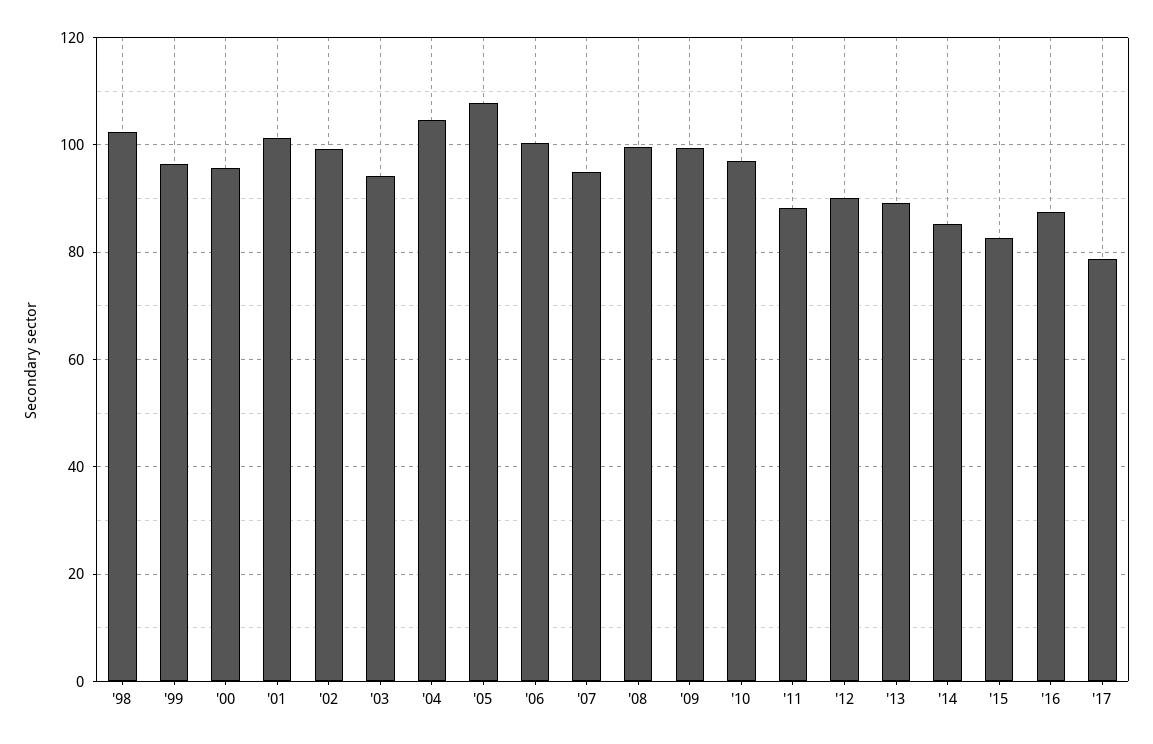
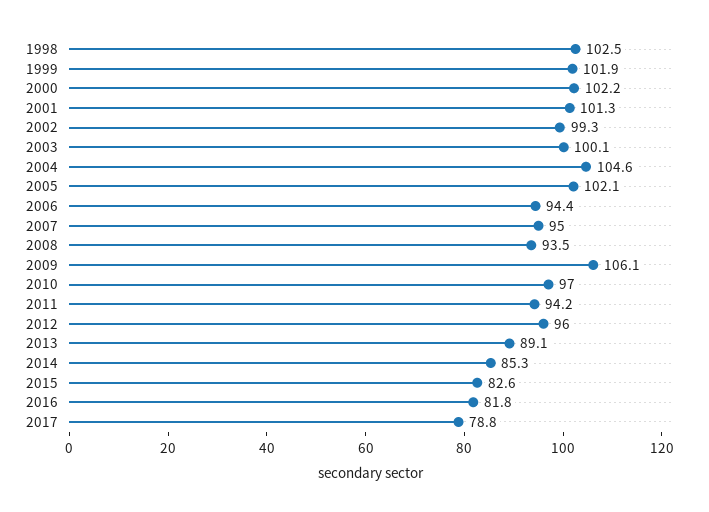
  {
    "'98": 102.5,
-   "'99": 96,
+   "'99": 101.9,
-   "'00": 96,
+   "'00": 102.2,
    "'01": 101.3,
    "'02": 99.3,
-   "'03": 94,
+   "'03": 100.1,
    "'04": 104.6,
-   "'05": 108,
+   "'05": 102.1,
-   "'06": 100,
+   "'06": 94.4,
    "'07": 95,
-   "'08": 100,
+   "'08": 93.5,
-   "'09": 100,
+   "'09": 106.1,
    "'10": 97,
-   "'11": 88,
+   "'11": 94.2,
-   "'12": 90,
+   "'12": 96,
    "'13": 89.1,
    "'14": 85.3,
    "'15": 82.6,
-   "'16": 88,
+   "'16": 81.8,
    "'17": 78.8
  }

